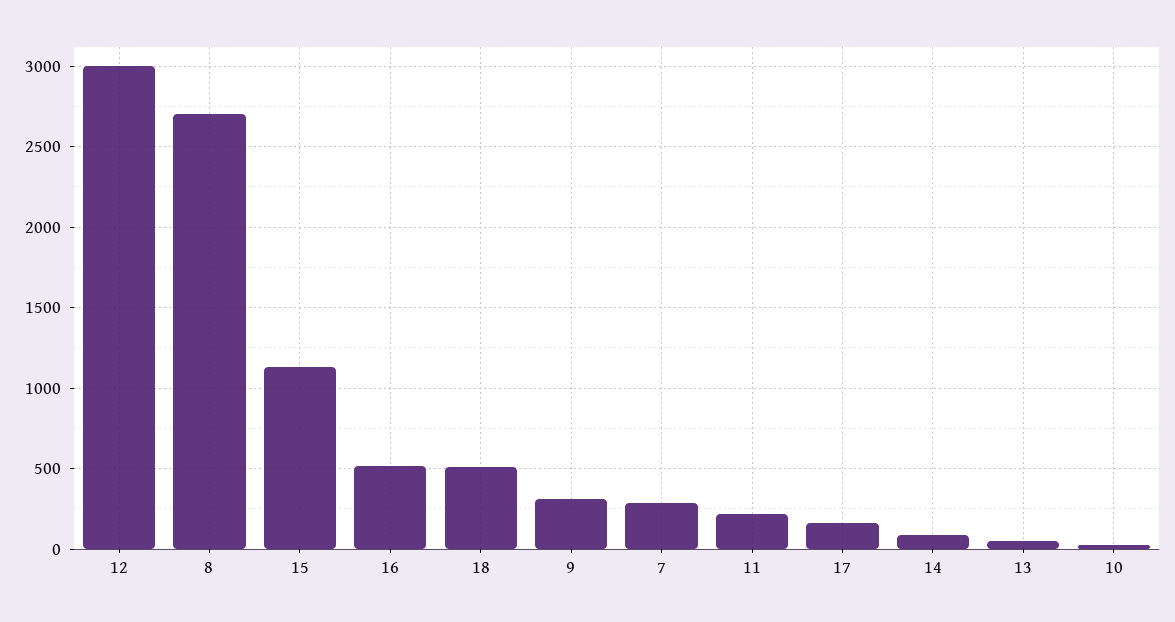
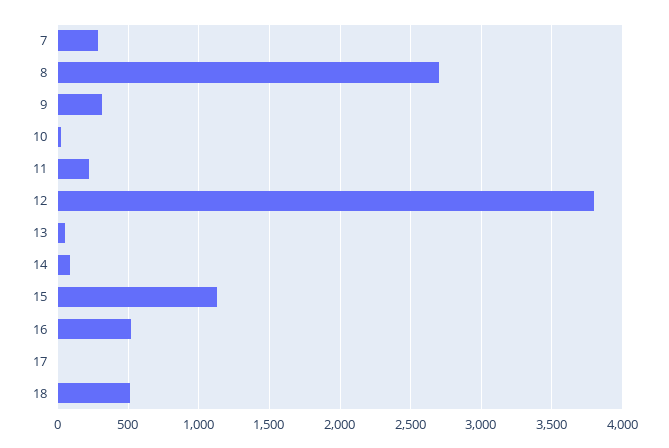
  {
-   "12": 3000,
+   "12": 3800,
    "8": 2700,
    "15": 1150,
    "16": 500,
    "18": 500,
    "9": 300,
    "7": 300,
    "11": 200,
-   "17": 150,
+   "17": 0,
    "14": 100,
    "13": 50,
    "10": 50
  }

